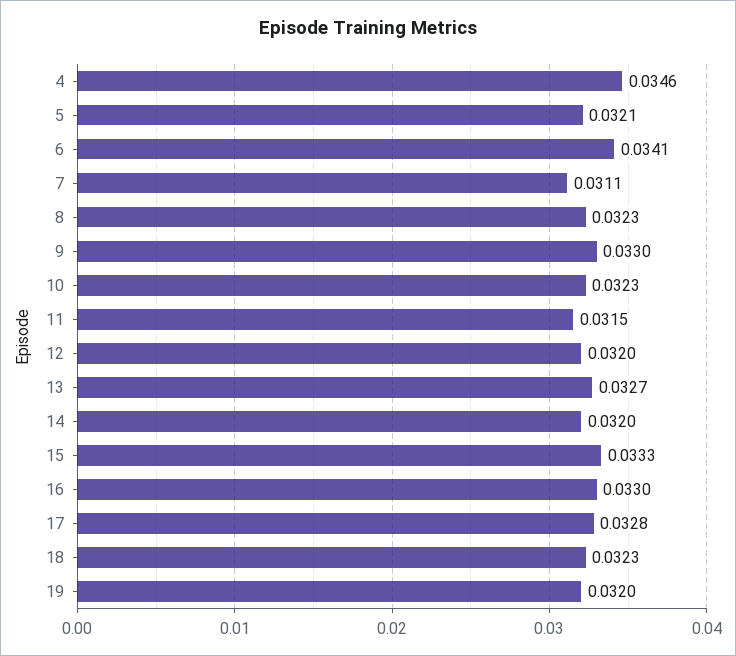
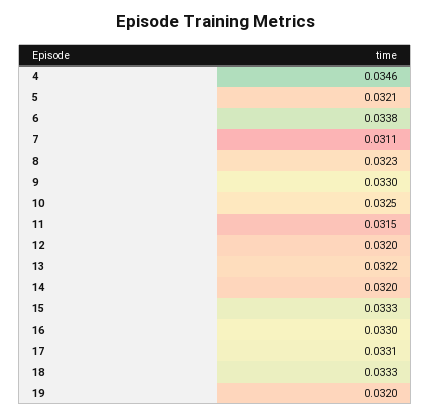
  {
    "4": 0.0346,
    "5": 0.0321,
-   "6": 0.0341,
+   "6": 0.0338,
    "7": 0.0311,
    "8": 0.0323,
    "9": 0.033,
-   "10": 0.0323,
+   "10": 0.0325,
    "11": 0.0315,
    "12": 0.032,
-   "13": 0.0327,
+   "13": 0.0322,
    "14": 0.032,
    "15": 0.0333,
    "16": 0.033,
-   "17": 0.0328,
+   "17": 0.0331,
-   "18": 0.0323,
+   "18": 0.0333,
    "19": 0.032
  }

